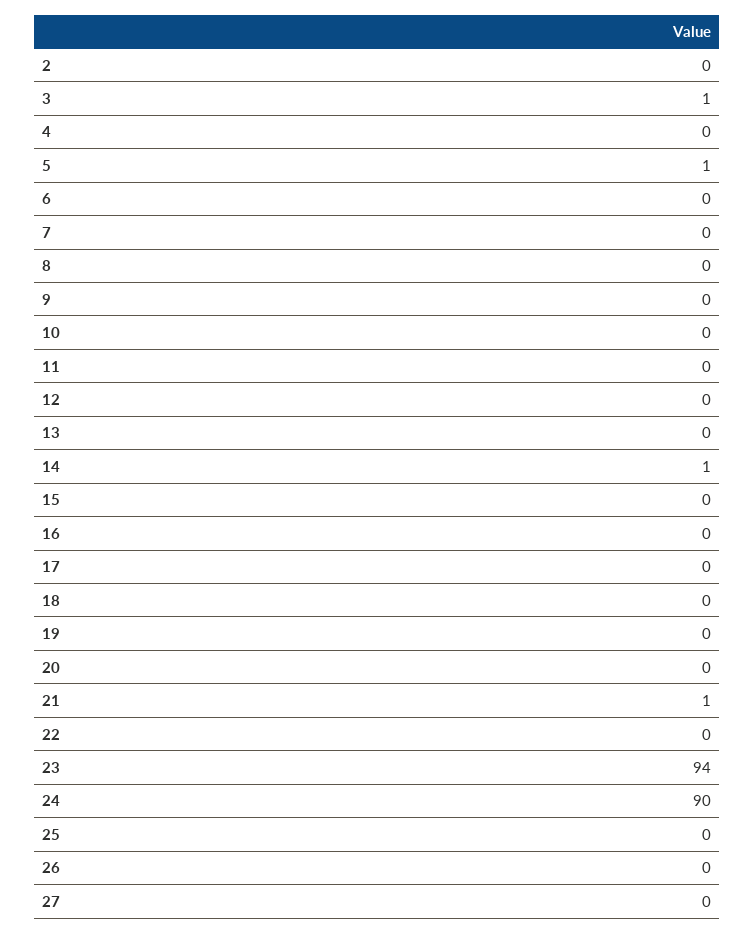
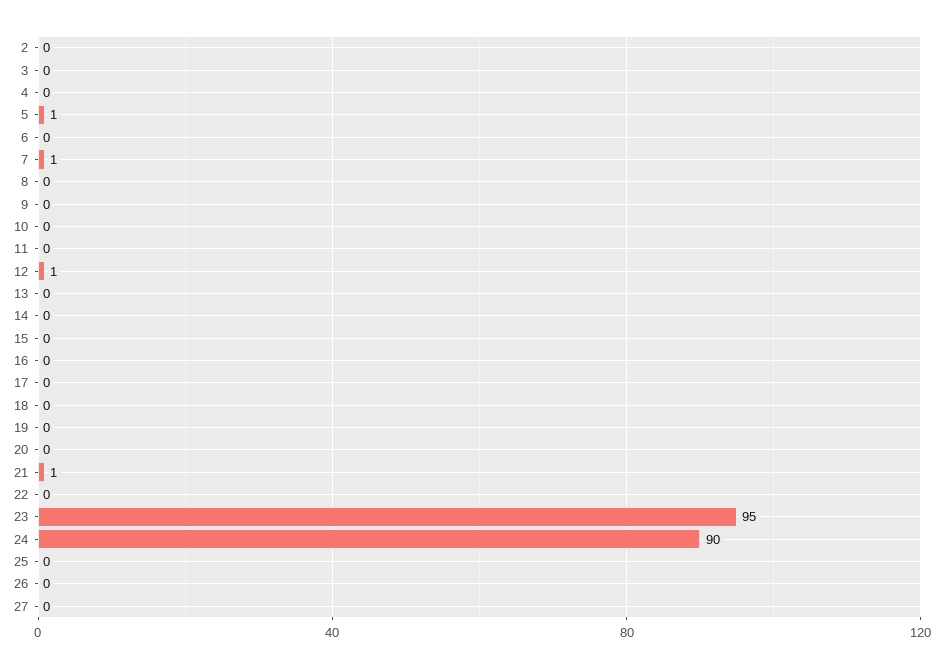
  {
    "2": 0,
-   "3": 1,
+   "3": 0,
    "4": 0,
    "5": 1,
    "6": 0,
-   "7": 0,
+   "7": 1,
    "8": 0,
    "9": 0,
    "10": 0,
    "11": 0,
-   "12": 0,
+   "12": 1,
    "13": 0,
-   "14": 1,
+   "14": 0,
    "15": 0,
    "16": 0,
    "17": 0,
    "18": 0,
    "19": 0,
    "20": 0,
    "21": 1,
    "22": 0,
-   "23": 94,
+   "23": 95,
    "24": 90,
    "25": 0,
    "26": 0,
    "27": 0
  }

